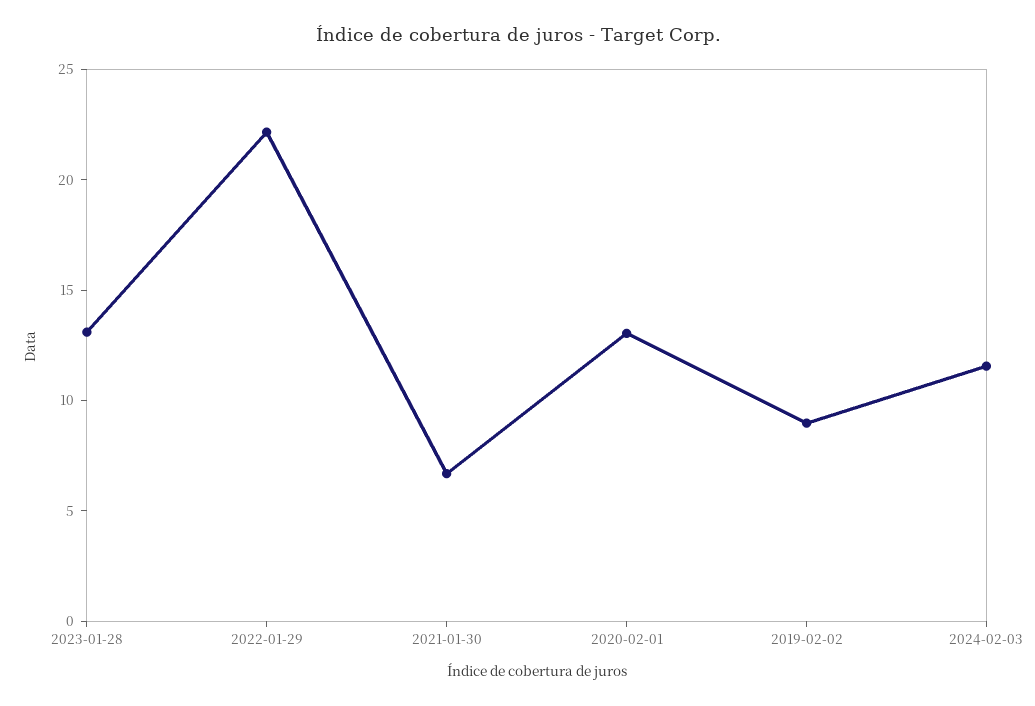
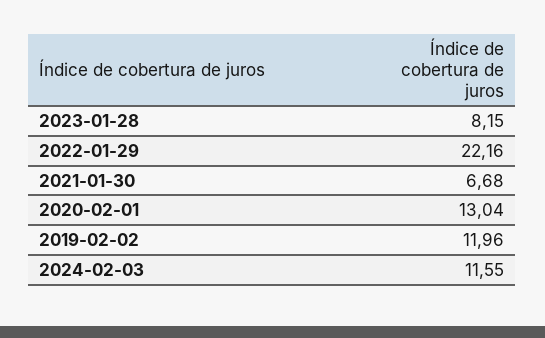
  {
-   "2023-01-28": 13,
+   "2023-01-28": 8.15,
    "2022-01-29": 22.16,
    "2021-01-30": 6.68,
    "2020-02-01": 13.04,
-   "2019-02-02": 9,
+   "2019-02-02": 11.96,
    "2024-02-03": 11.55
  }

